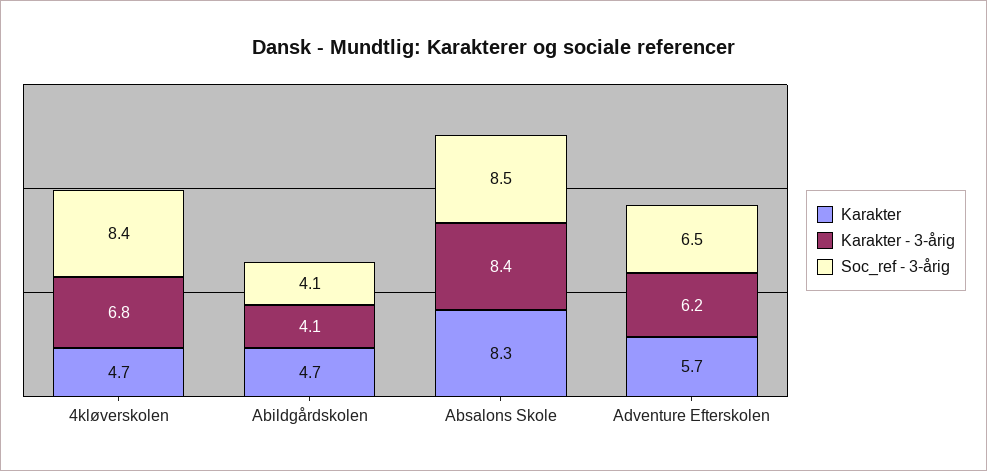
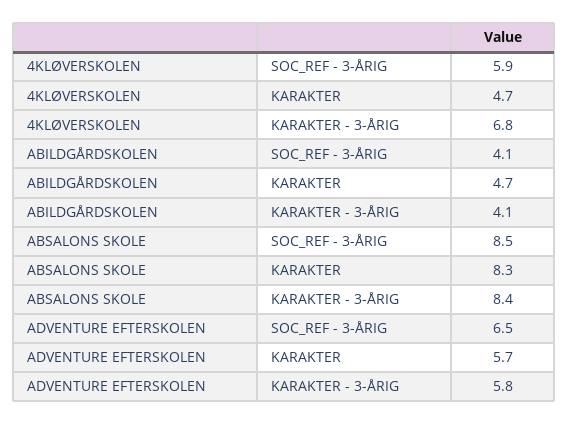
  {
    "Karakter": {
      "4kløverskolen": 4.7,
      "Abildgårdskolen": 4.7,
      "Absalons Skole": 8.3,
      "Adventure Efterskolen": 5.7
    },
    "Karakter - 3-årig": {
      "4kløverskolen": 6.8,
      "Abildgårdskolen": 4.1,
      "Absalons Skole": 8.4,
-     "Adventure Efterskolen": 6.2
+     "Adventure Efterskolen": 5.8
    },
    "Soc_ref - 3-årig": {
-     "4kløverskolen": 8.4,
+     "4kløverskolen": 5.9,
      "Abildgårdskolen": 4.1,
      "Absalons Skole": 8.5,
      "Adventure Efterskolen": 6.5
    }
  }

